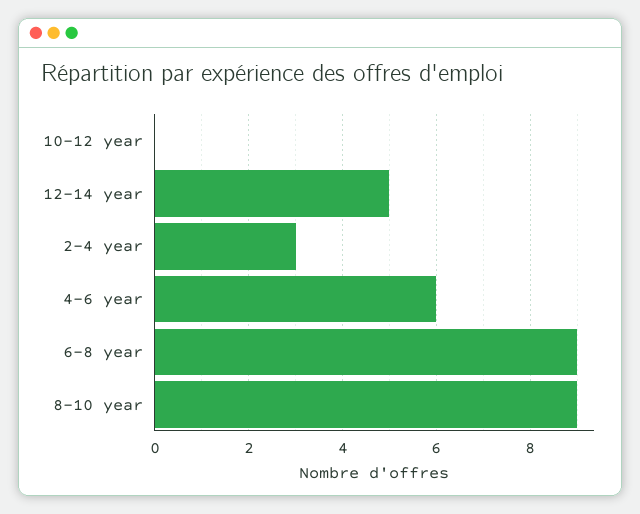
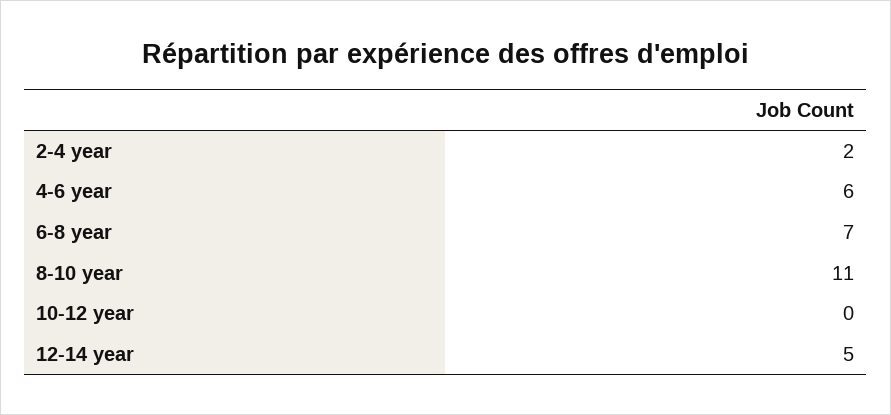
  {
    "10-12 year": 0,
    "12-14 year": 5,
-   "2-4 year": 3,
+   "2-4 year": 2,
    "4-6 year": 6,
-   "6-8 year": 9,
+   "6-8 year": 7,
-   "8-10 year": 9
+   "8-10 year": 11
  }

